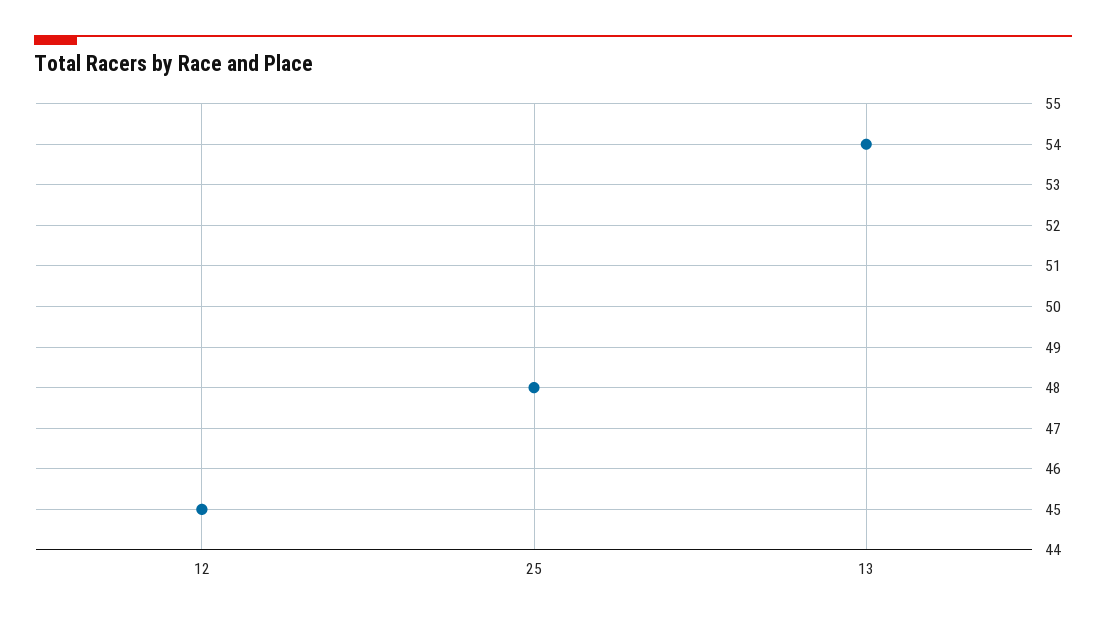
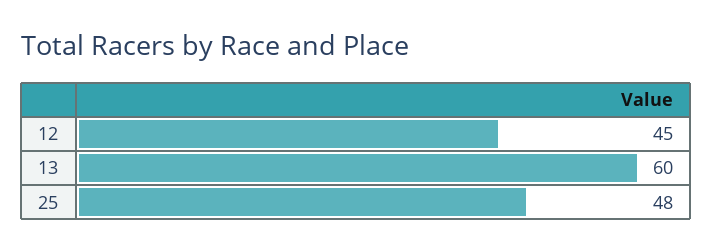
  {
    "12": 45,
    "25": 48,
-   "13": 54
+   "13": 60
  }

